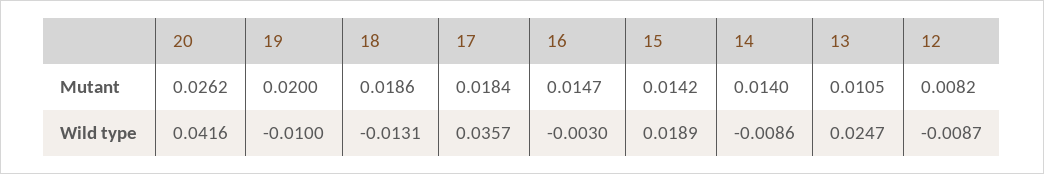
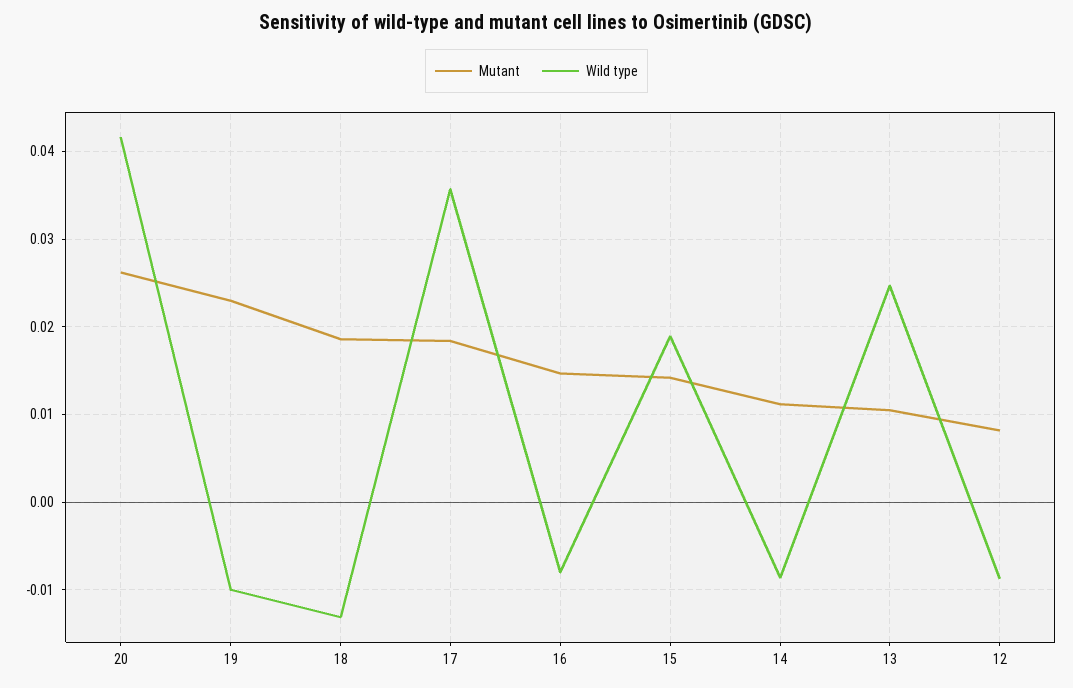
  {
    "Mutant": {
      "20": 0.0262,
-     "19": 0.02,
+     "19": 0.023,
      "18": 0.0186,
      "17": 0.0184,
      "16": 0.0147,
      "15": 0.0142,
-     "14": 0.014,
+     "14": 0.011,
      "13": 0.0105,
      "12": 0.0082
    },
    "Wild type": {
      "20": 0.0416,
      "19": -0.01,
      "18": -0.0131,
      "17": 0.0357,
-     "16": -0.003,
+     "16": -0.008,
      "15": 0.0189,
      "14": -0.0086,
      "13": 0.0247,
      "12": -0.0087
    }
  }

